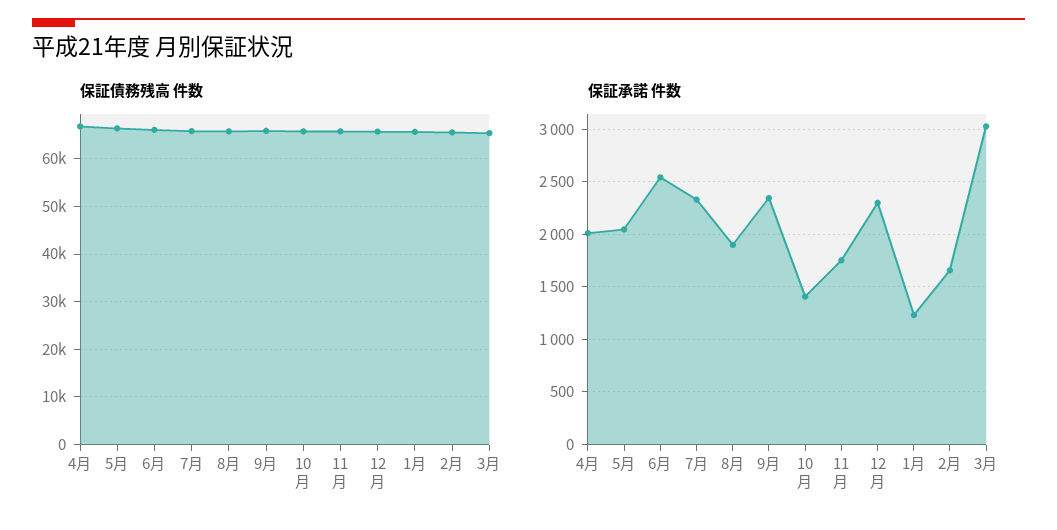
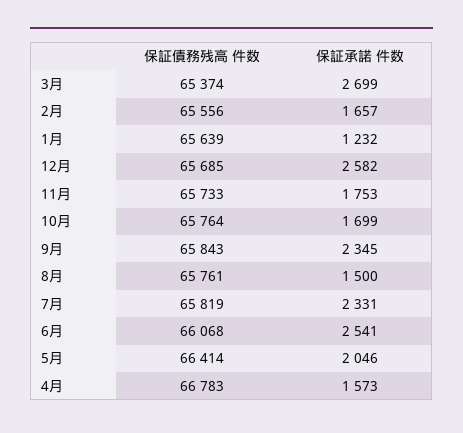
  {
    "保証債務残高 件数": {
      "4月": 66783,
      "5月": 66414,
      "6月": 66068,
      "7月": 65819,
      "8月": 65761,
      "9月": 65843,
      "10月": 65764,
      "11月": 65733,
      "12月": 65685,
      "1月": 65639,
      "2月": 65556,
      "3月": 65374
    },
    "保証承諾 件数": {
-     "4月": 2000,
+     "4月": 1573,
      "5月": 2046,
      "6月": 2541,
      "7月": 2331,
-     "8月": 1900,
+     "8月": 1500,
      "9月": 2345,
-     "10月": 1400,
+     "10月": 1699,
      "11月": 1753,
-     "12月": 2300,
+     "12月": 2582,
      "1月": 1232,
      "2月": 1657,
-     "3月": 3000
+     "3月": 2699
    }
  }

